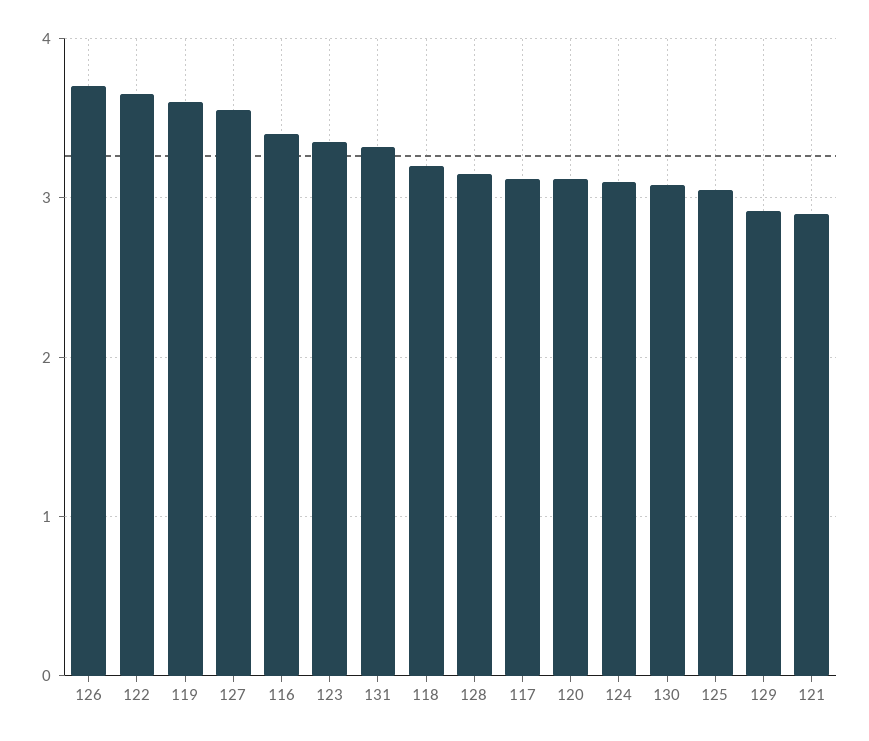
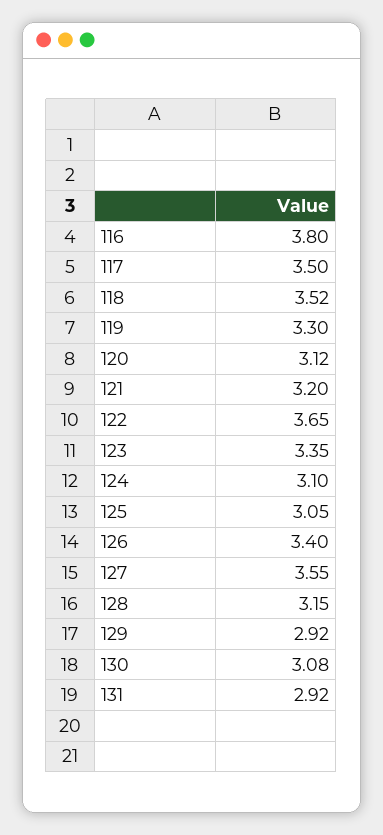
  {
-   "126": 3.7,
+   "126": 3.4,
    "122": 3.65,
-   "119": 3.6,
+   "119": 3.3,
    "127": 3.55,
-   "116": 3.4,
+   "116": 3.8,
    "123": 3.35,
-   "131": 3.3,
+   "131": 2.92,
-   "118": 3.2,
+   "118": 3.52,
    "128": 3.15,
-   "117": 3.1,
+   "117": 3.5,
    "120": 3.12,
    "124": 3.1,
    "130": 3.08,
    "125": 3.05,
    "129": 2.92,
-   "121": 2.9
+   "121": 3.2
  }

